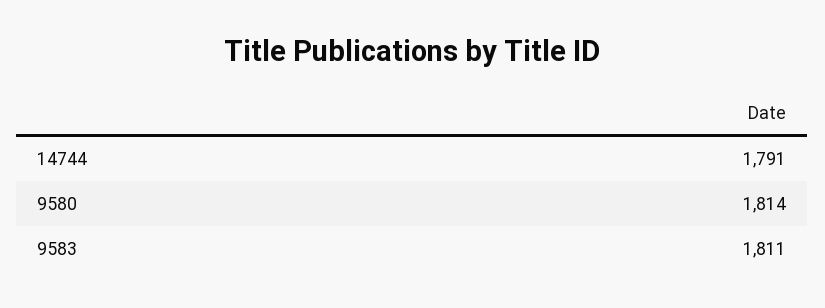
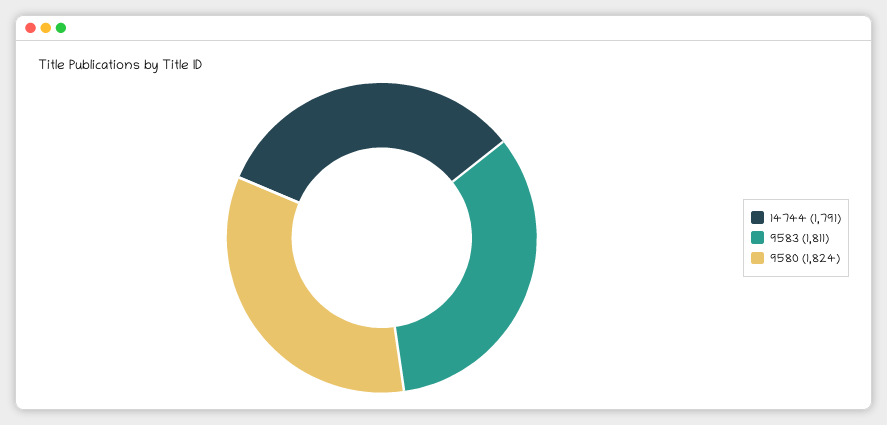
  {
    "14744": 1791,
-   "9580": 1814,
+   "9580": 1824,
    "9583": 1811
  }

